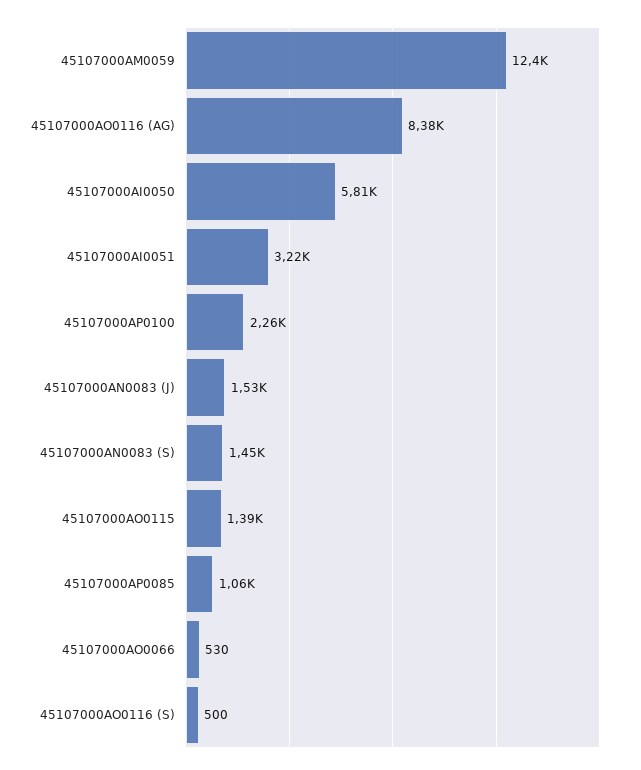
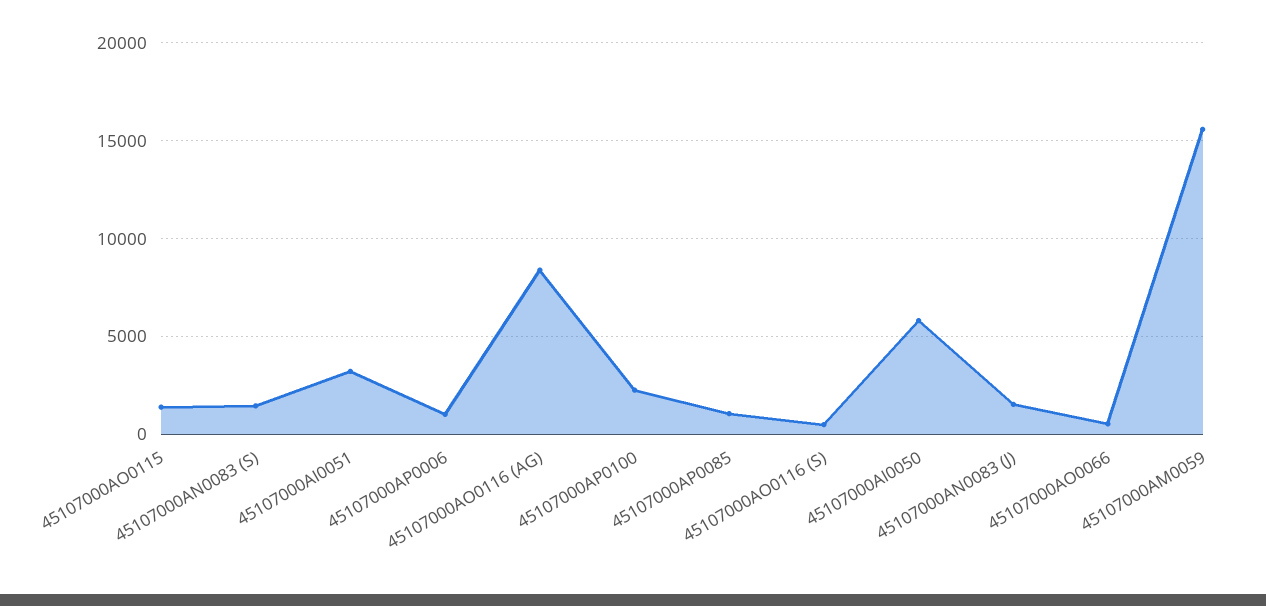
  {
-   "45107000AM0059": 12400,
+   "45107000AM0059": 15500,
    "45107000AO0116 (AG)": 8380,
    "45107000AI0050": 5810,
    "45107000AI0051": 3220,
    "45107000AP0100": 2260,
    "45107000AN0083 (J)": 1530,
    "45107000AN0083 (S)": 1450,
    "45107000AO0115": 1390,
    "45107000AP0085": 1060,
    "45107000AO0066": 530,
-   "45107000AO0116 (S)": 500
+   "45107000AO0116 (S)": 500,
+   "45107000AP0006": 1000
  }

